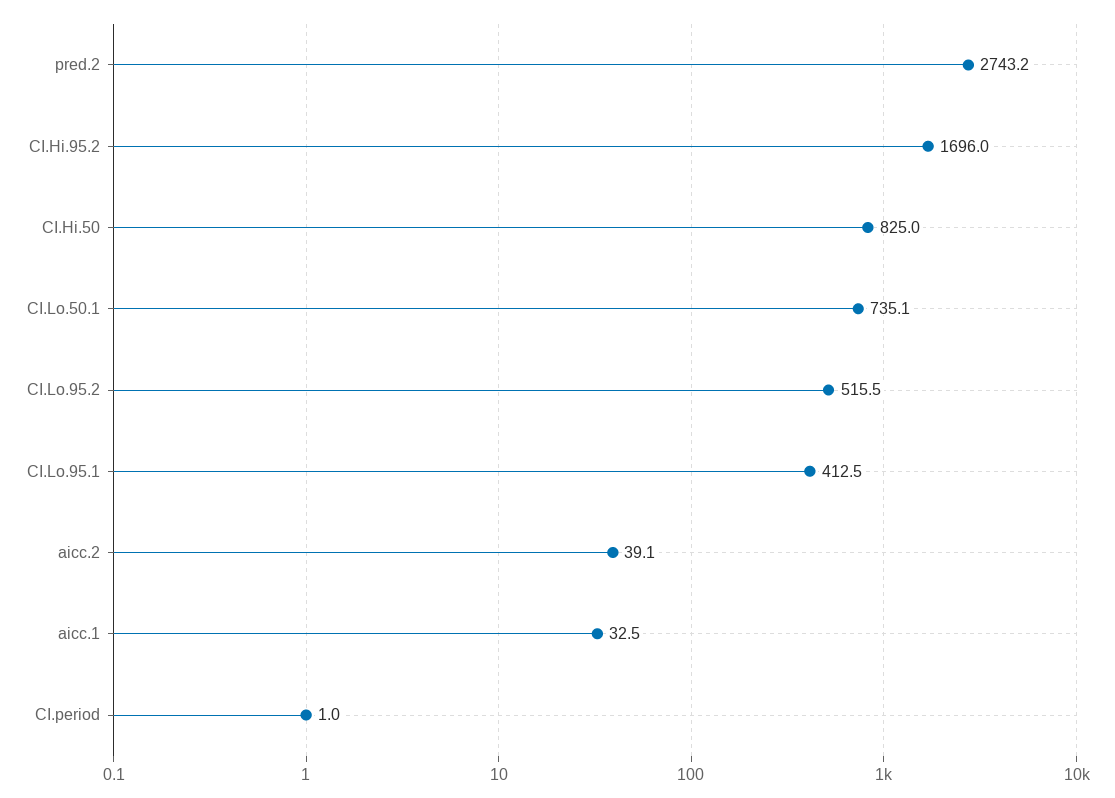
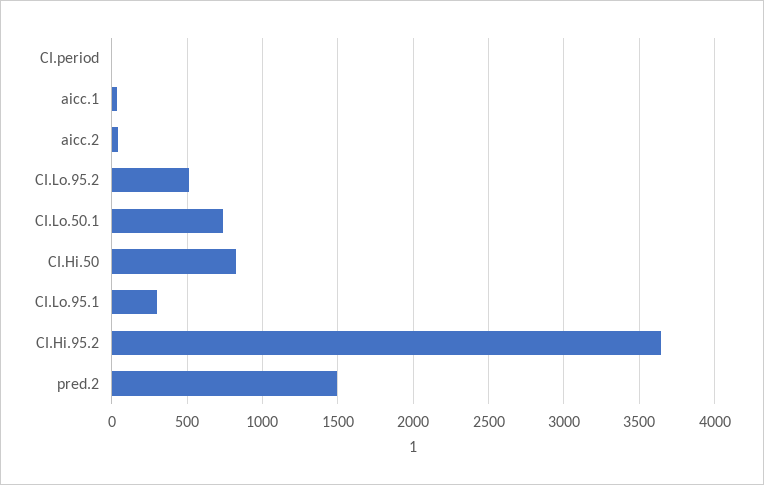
  {
-   "pred.2": 2743.2,
+   "pred.2": 1500,
-   "CI.Hi.95.2": 1696,
+   "CI.Hi.95.2": 3650,
    "CI.Hi.50": 825,
    "CI.Lo.50.1": 735.1,
    "CI.Lo.95.2": 515.5,
-   "CI.Lo.95.1": 412.5,
+   "CI.Lo.95.1": 300,
    "aicc.2": 39.1,
    "aicc.1": 32.5,
    "CI.period": 1
  }

